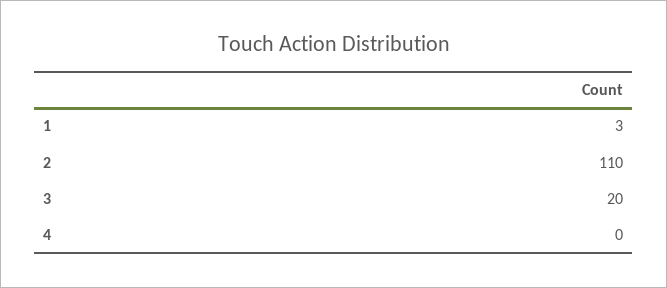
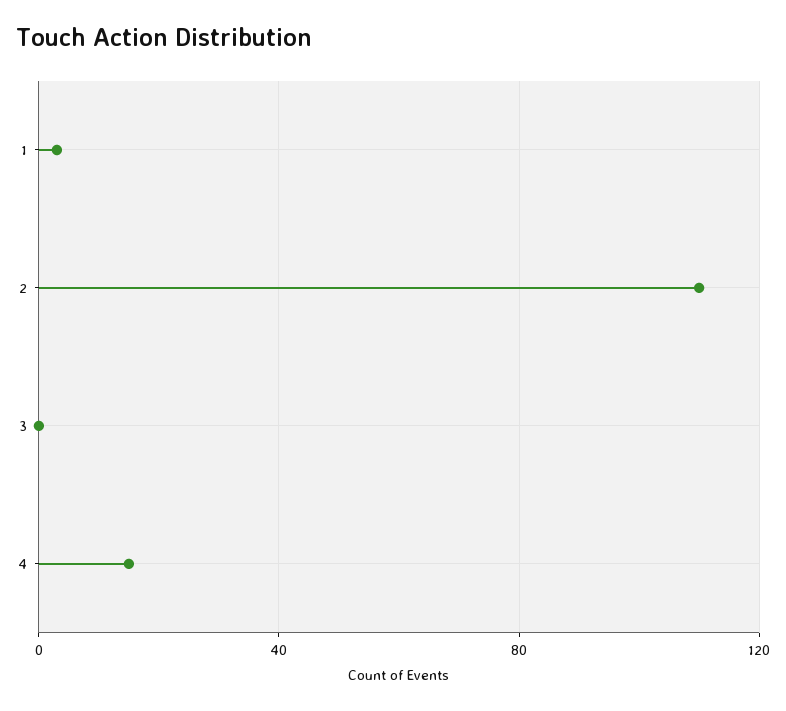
  {
    "1": 3,
    "2": 110,
-   "3": 20,
+   "3": 0,
-   "4": 0
+   "4": 15
  }

